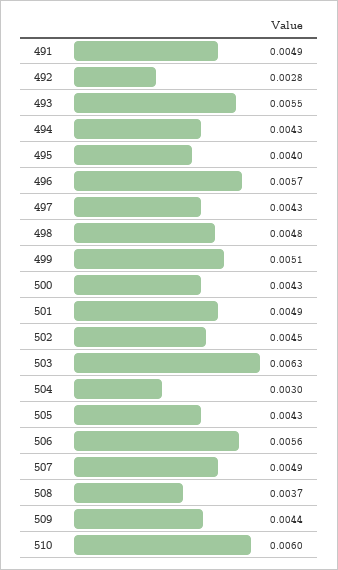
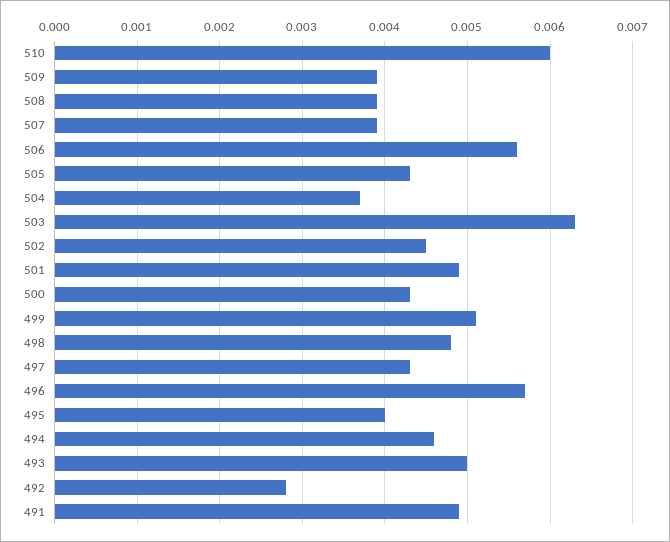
  {
    "491": 0.0049,
    "492": 0.0028,
-   "493": 0.0055,
+   "493": 0.005,
-   "494": 0.0043,
+   "494": 0.0046,
    "495": 0.004,
    "496": 0.0057,
    "497": 0.0043,
    "498": 0.0048,
    "499": 0.0051,
    "500": 0.0043,
    "501": 0.0049,
    "502": 0.0045,
    "503": 0.0063,
-   "504": 0.003,
+   "504": 0.0037,
    "505": 0.0043,
    "506": 0.0056,
-   "507": 0.0049,
+   "507": 0.0039,
-   "508": 0.0037,
+   "508": 0.0039,
-   "509": 0.0044,
+   "509": 0.0039,
    "510": 0.006
  }

